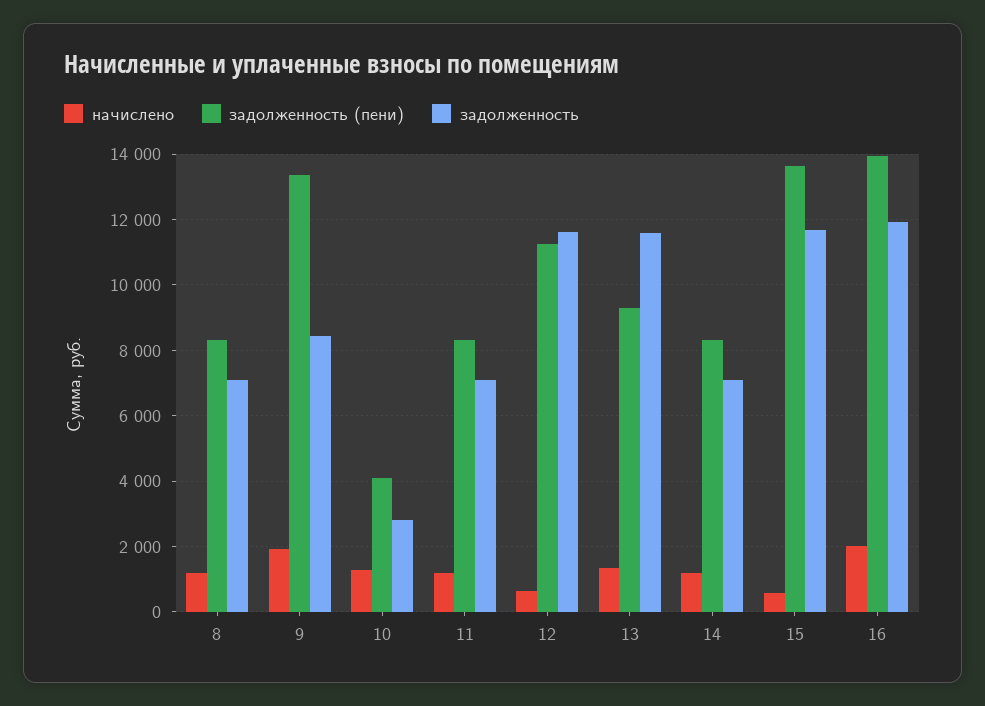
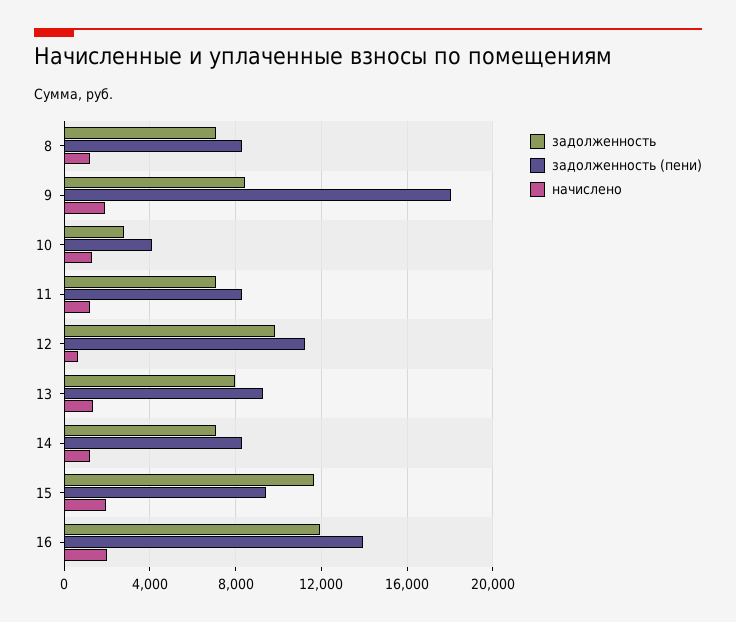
  {
    "начислено": {
      "8": 1200,
      "9": 2000,
      "10": 1200,
      "11": 1200,
      "12": 600,
      "13": 1400,
      "14": 1200,
-     "15": 600,
+     "15": 2000,
      "16": 2000
    },
    "задолженность (пени)": {
      "8": 8400,
-     "9": 13400,
+     "9": 18000,
      "10": 4000,
      "11": 8400,
      "12": 11200,
      "13": 9200,
      "14": 8400,
-     "15": 13600,
+     "15": 9500,
      "16": 14000
    },
    "задолженность": {
      "8": 7200,
      "9": 8400,
      "10": 2800,
      "11": 7200,
-     "12": 11600,
+     "12": 10000,
-     "13": 11600,
+     "13": 8000,
      "14": 7200,
      "15": 11600,
      "16": 12000
    }
  }

